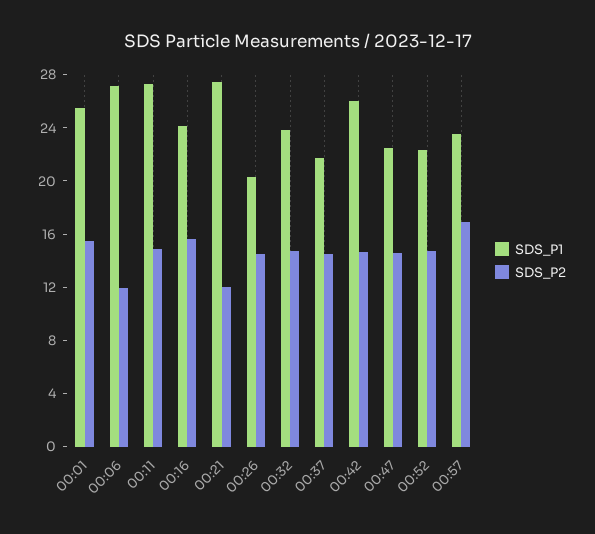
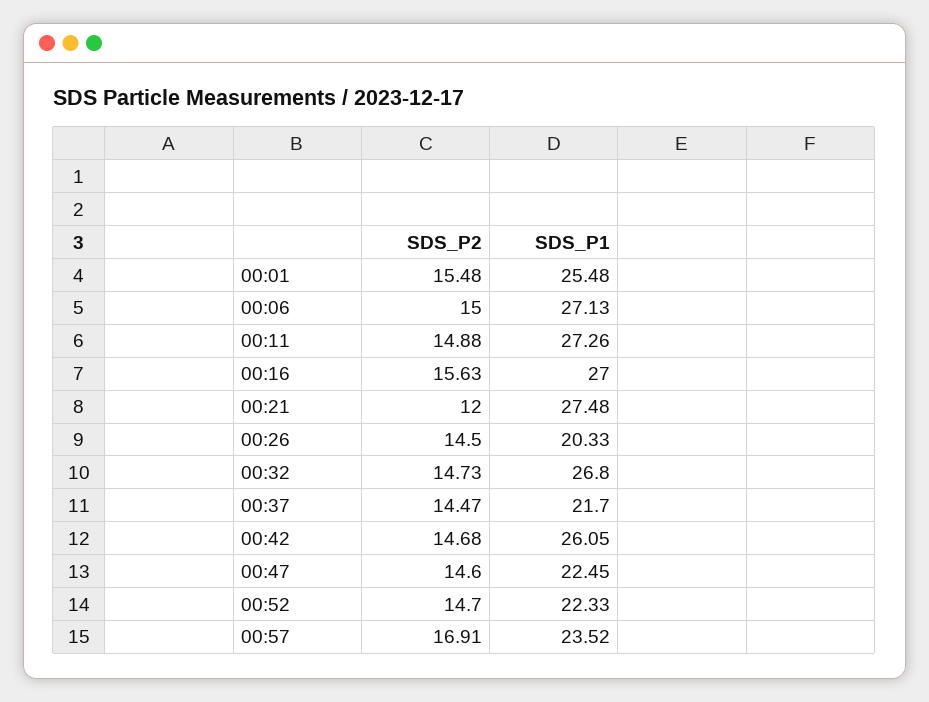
  {
    "SDS_P1": {
      "00:01": 25.48,
      "00:06": 27.13,
      "00:11": 27.26,
-     "00:16": 24,
+     "00:16": 27,
      "00:21": 27.48,
      "00:26": 20.33,
-     "00:32": 24,
+     "00:32": 26.8,
      "00:37": 21.7,
      "00:42": 26.05,
      "00:47": 22.45,
      "00:52": 22.33,
      "00:57": 23.52
    },
    "SDS_P2": {
      "00:01": 15.48,
-     "00:06": 12,
+     "00:06": 15,
      "00:11": 14.88,
      "00:16": 15.63,
      "00:21": 12,
      "00:26": 14.5,
      "00:32": 14.73,
      "00:37": 14.47,
      "00:42": 14.68,
      "00:47": 14.6,
      "00:52": 14.7,
      "00:57": 16.91
    }
  }

